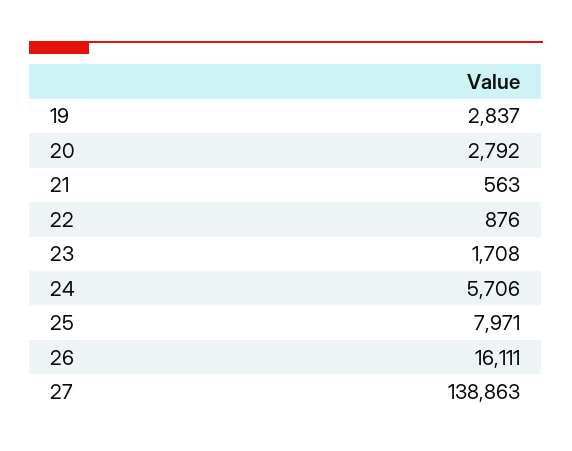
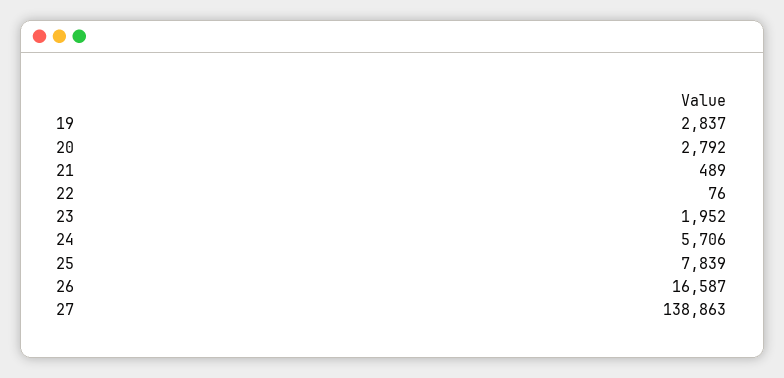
  {
    "19": 2837,
    "20": 2792,
-   "21": 563,
+   "21": 489,
-   "22": 876,
+   "22": 76,
-   "23": 1708,
+   "23": 1952,
    "24": 5706,
-   "25": 7971,
+   "25": 7839,
-   "26": 16111,
+   "26": 16587,
    "27": 138863
  }

